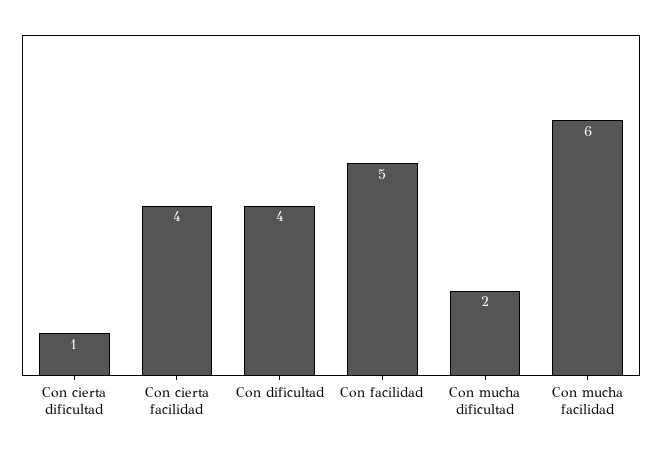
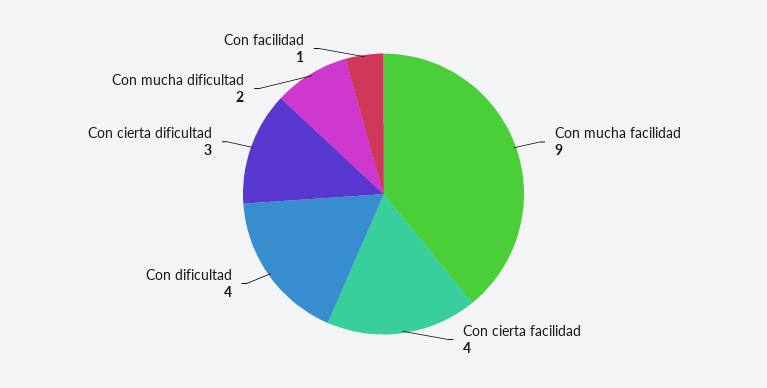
  {
-   "Con cierta dificultad": 1,
+   "Con cierta dificultad": 3,
    "Con cierta facilidad": 4,
    "Con dificultad": 4,
-   "Con facilidad": 5,
+   "Con facilidad": 1,
    "Con mucha dificultad": 2,
-   "Con mucha facilidad": 6
+   "Con mucha facilidad": 9
  }

